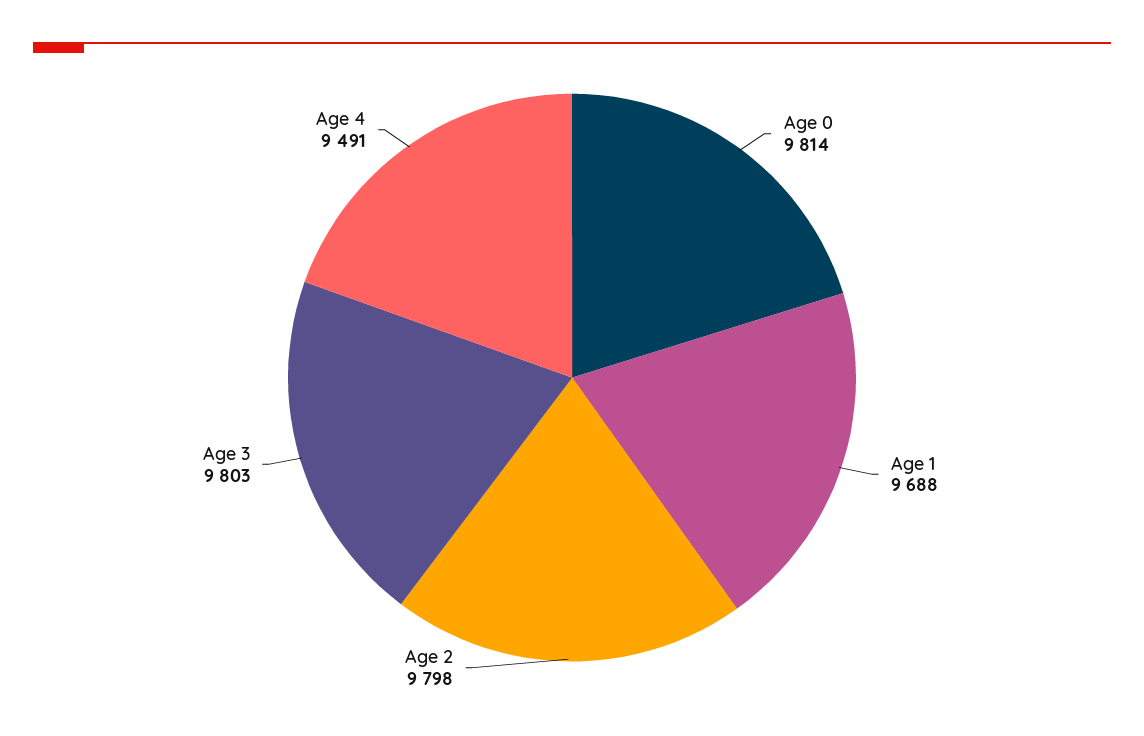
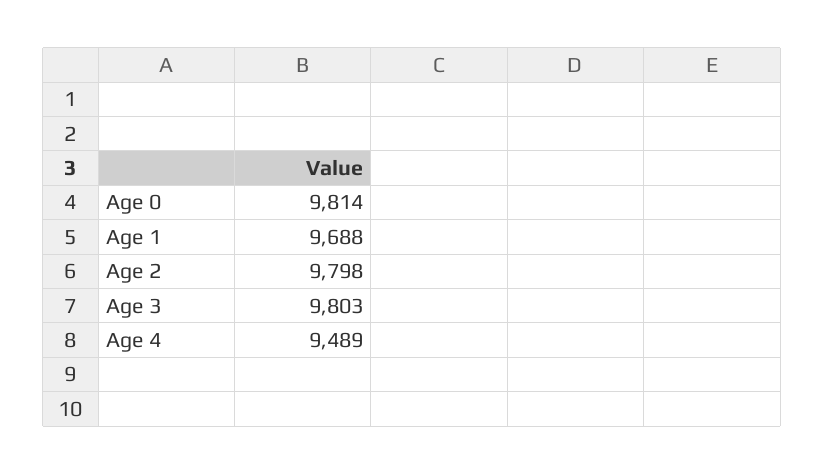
  {
    "Age 0": 9814,
    "Age 1": 9688,
    "Age 2": 9798,
    "Age 3": 9803,
-   "Age 4": 9491
+   "Age 4": 9489
  }

